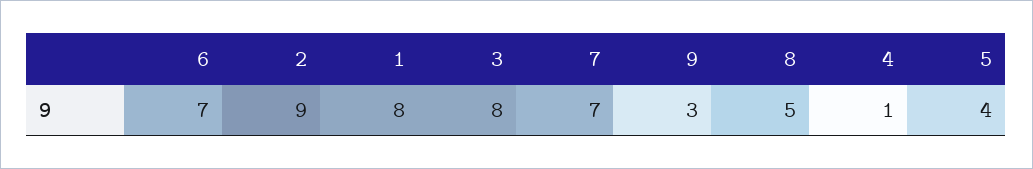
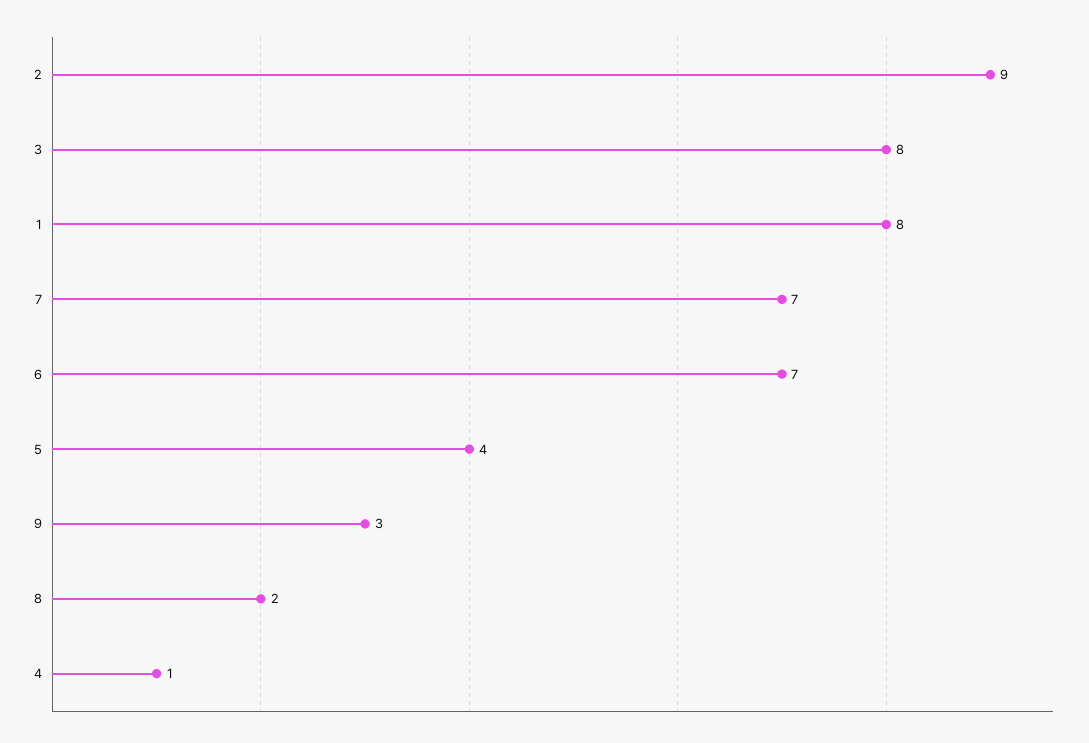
  {
    "6": 7,
    "2": 9,
    "1": 8,
    "3": 8,
    "7": 7,
    "9": 3,
-   "8": 5,
+   "8": 2,
    "4": 1,
    "5": 4
  }

